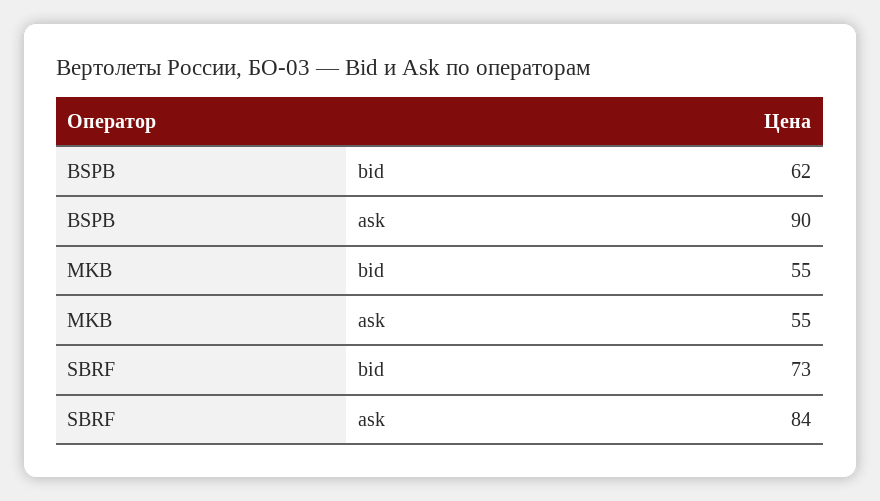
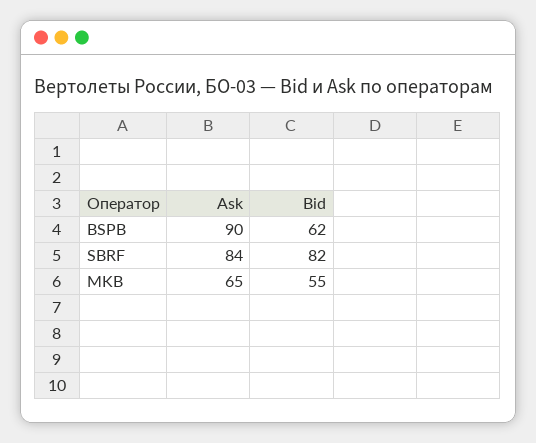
  {
    "BSPB": {
      "bid": 62,
      "ask": 90
    },
    "MKB": {
      "bid": 55,
-     "ask": 55
+     "ask": 65
    },
    "SBRF": {
-     "bid": 73,
+     "bid": 82,
      "ask": 84
    }
  }

